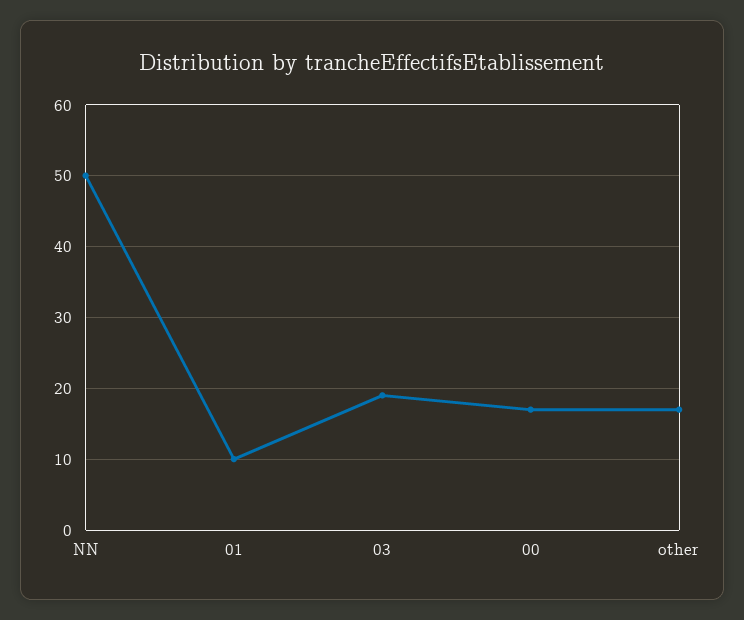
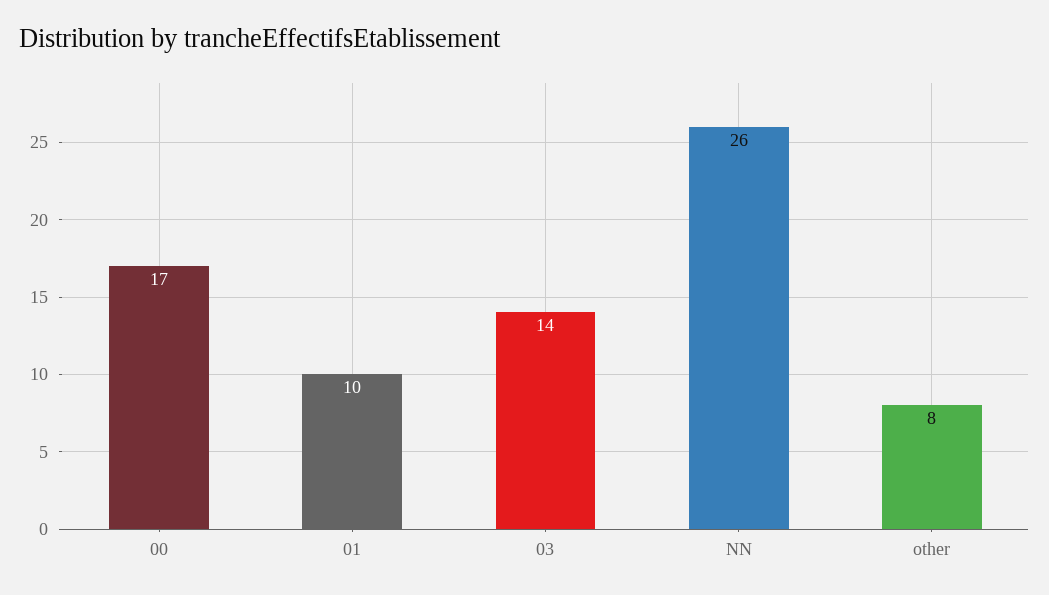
  {
-   "NN": 50,
+   "NN": 26,
    "01": 10,
-   "03": 19,
+   "03": 14,
    "00": 17,
-   "other": 17
+   "other": 8
  }

